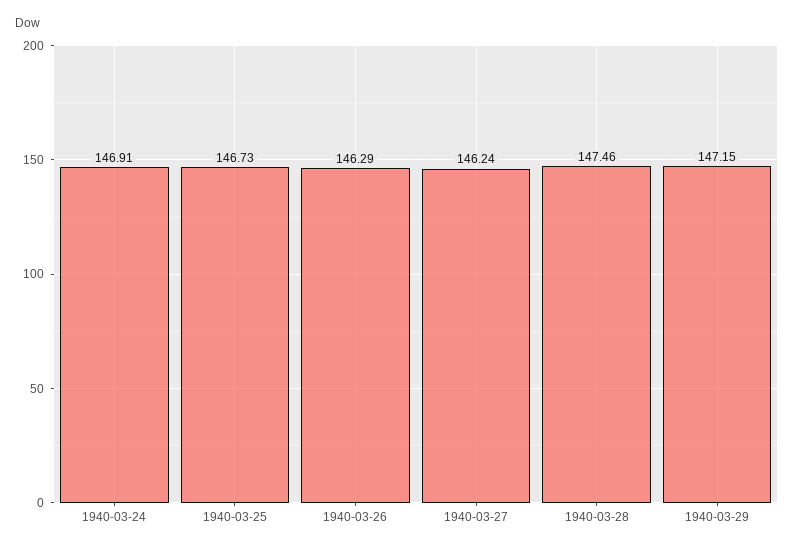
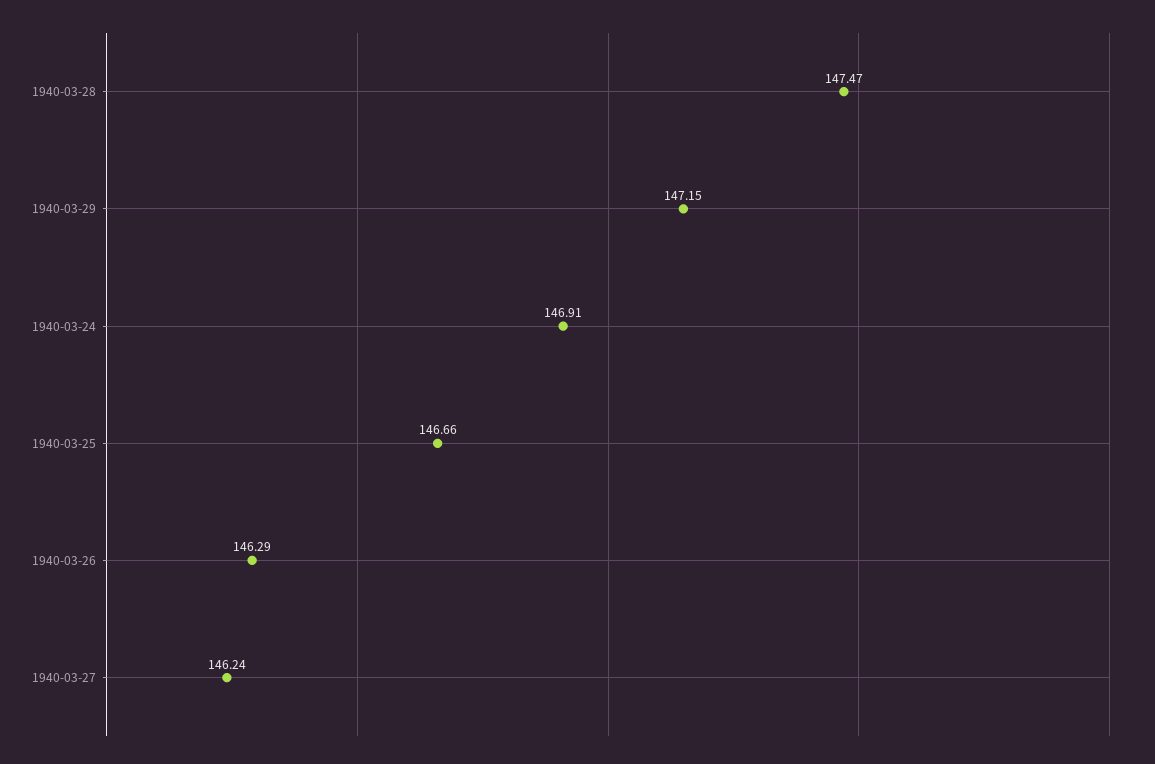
  {
    "1940-03-24": 146.91,
-   "1940-03-25": 146.73,
+   "1940-03-25": 146.66,
    "1940-03-26": 146.29,
    "1940-03-27": 146.24,
-   "1940-03-28": 147.46,
+   "1940-03-28": 147.47,
    "1940-03-29": 147.15
  }

